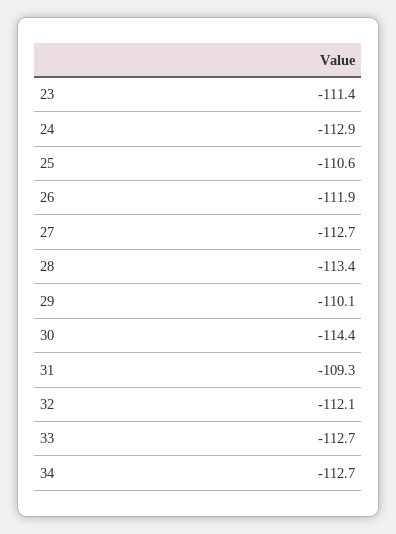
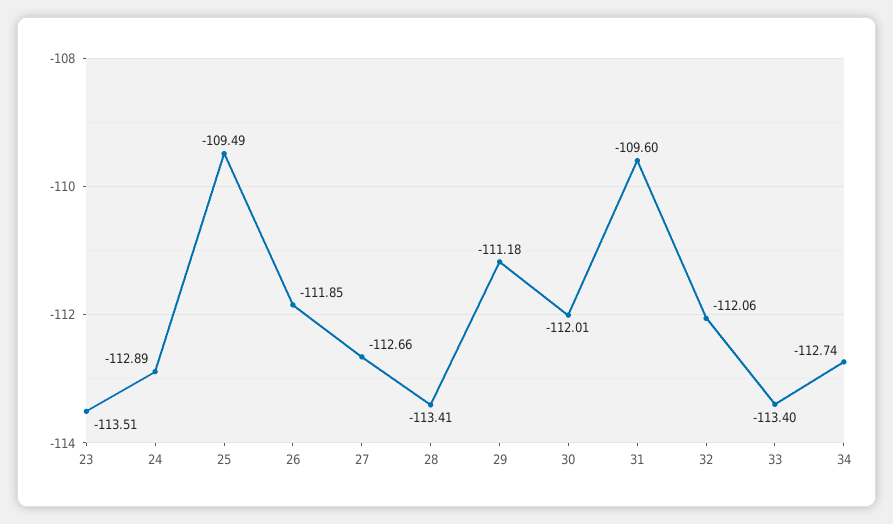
  {
-   "23": -111.4,
+   "23": -113.51,
    "24": -112.89,
-   "25": -110.6,
+   "25": -109.49,
    "26": -111.85,
    "27": -112.66,
    "28": -113.41,
-   "29": -110.1,
+   "29": -111.18,
-   "30": -114.4,
+   "30": -112.01,
-   "31": -109.3,
+   "31": -109.6,
    "32": -112.06,
-   "33": -112.7,
+   "33": -113.4,
    "34": -112.74
  }

